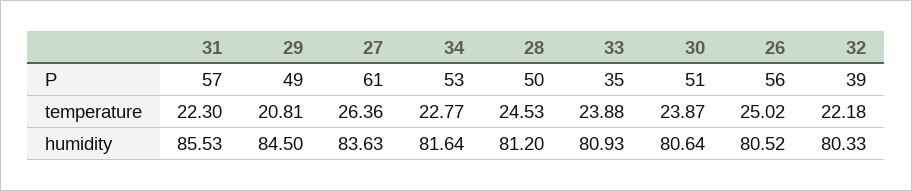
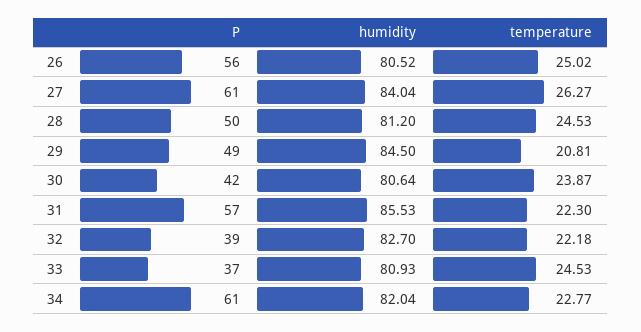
  {
    "31": {
      "P": 57,
      "temperature": 22.3,
      "humidity": 85.53
    },
    "29": {
      "P": 49,
      "temperature": 20.81,
      "humidity": 84.5
    },
    "27": {
      "P": 61,
-     "temperature": 26.36,
+     "temperature": 26.27,
-     "humidity": 83.63
+     "humidity": 84.04
    },
    "34": {
-     "P": 53,
+     "P": 61,
      "temperature": 22.77,
-     "humidity": 81.64
+     "humidity": 82.04
    },
    "28": {
      "P": 50,
      "temperature": 24.53,
      "humidity": 81.2
    },
    "33": {
-     "P": 35,
+     "P": 37,
-     "temperature": 23.88,
+     "temperature": 24.53,
      "humidity": 80.93
    },
    "30": {
-     "P": 51,
+     "P": 42,
      "temperature": 23.87,
      "humidity": 80.64
    },
    "26": {
      "P": 56,
      "temperature": 25.02,
      "humidity": 80.52
    },
    "32": {
      "P": 39,
      "temperature": 22.18,
-     "humidity": 80.33
+     "humidity": 82.7
    }
  }

